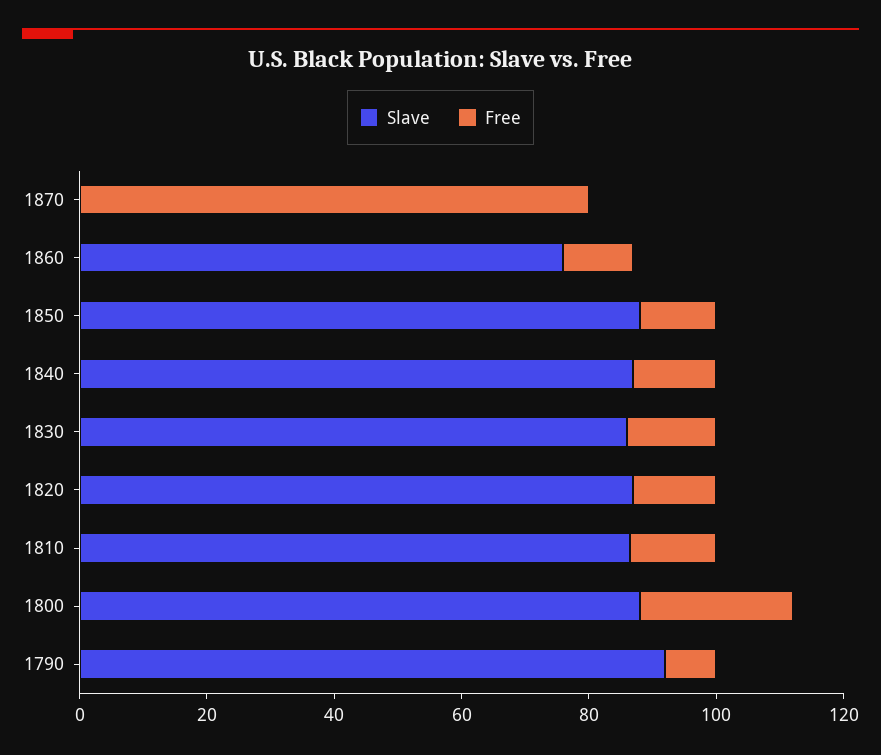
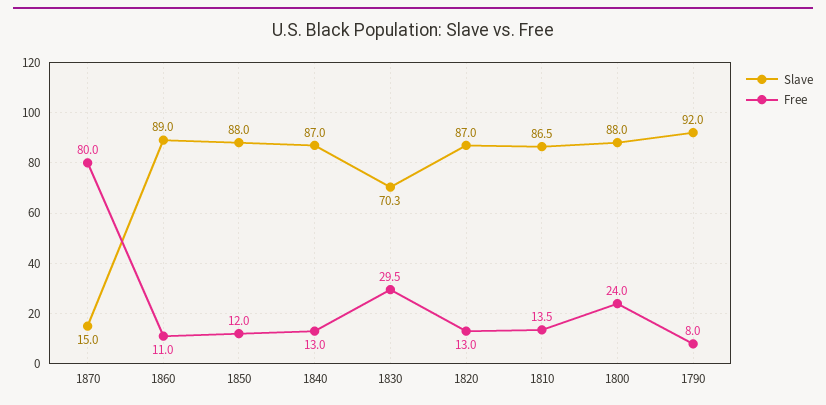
  {
    "Slave": {
-     "1870": 0,
+     "1870": 15,
-     "1860": 75,
+     "1860": 89,
      "1850": 88,
      "1840": 87,
-     "1830": 85,
+     "1830": 70.3,
      "1820": 87,
      "1810": 86.5,
      "1800": 88,
      "1790": 92
    },
    "Free": {
      "1870": 80,
      "1860": 11,
      "1850": 12,
      "1840": 13,
-     "1830": 15,
+     "1830": 29.5,
      "1820": 13,
      "1810": 13.5,
      "1800": 24,
      "1790": 8
    }
  }

